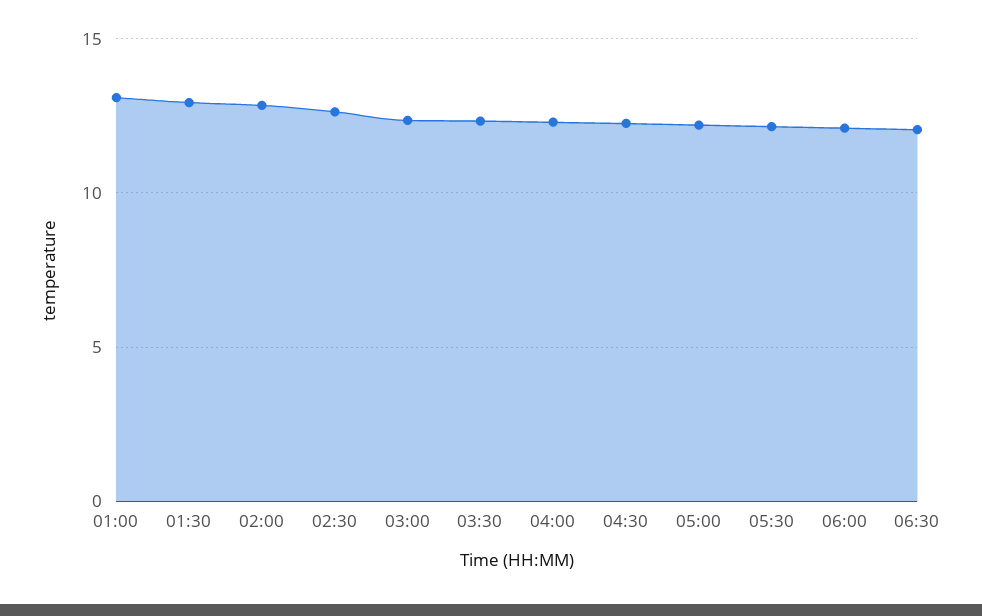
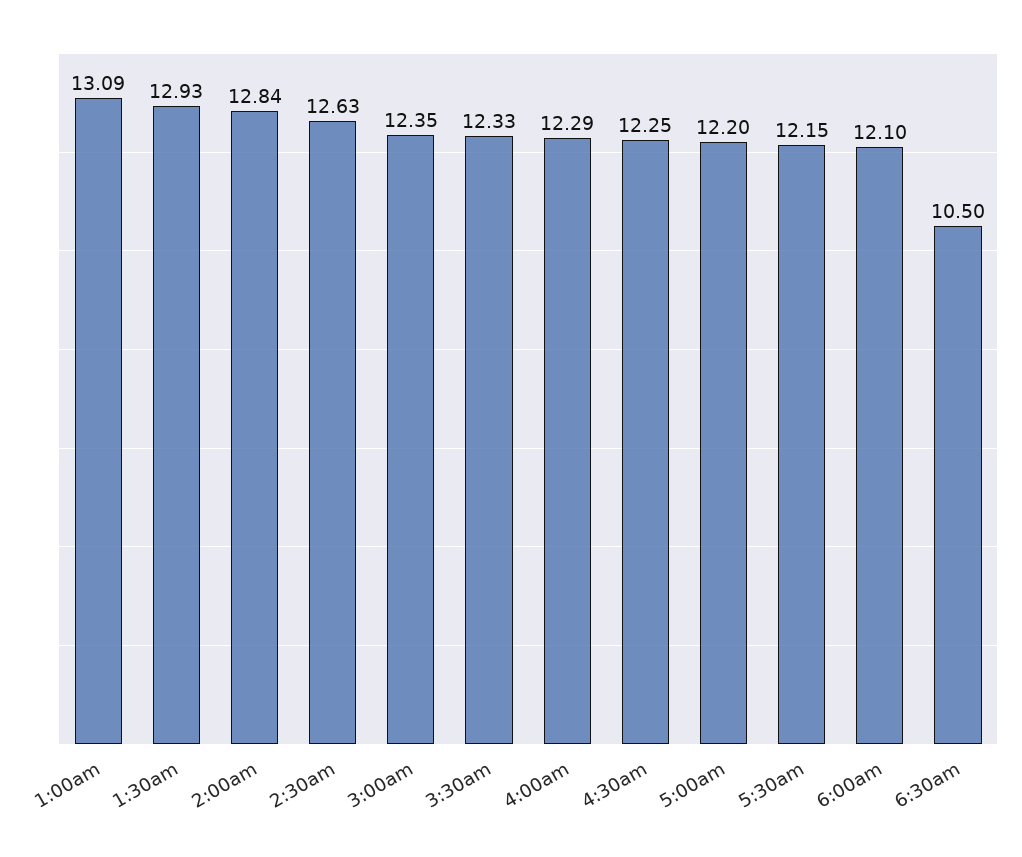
  {
    "01:00": 13.09,
    "01:30": 12.93,
    "02:00": 12.84,
    "02:30": 12.63,
    "03:00": 12.35,
    "03:30": 12.33,
    "04:00": 12.29,
    "04:30": 12.25,
    "05:00": 12.2,
    "05:30": 12.15,
    "06:00": 12.1,
-   "06:30": 12
+   "06:30": 10.5
  }

